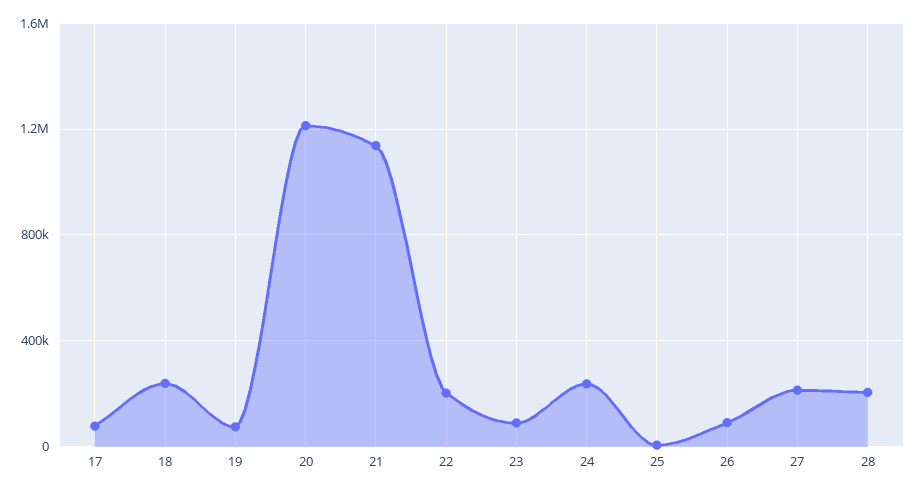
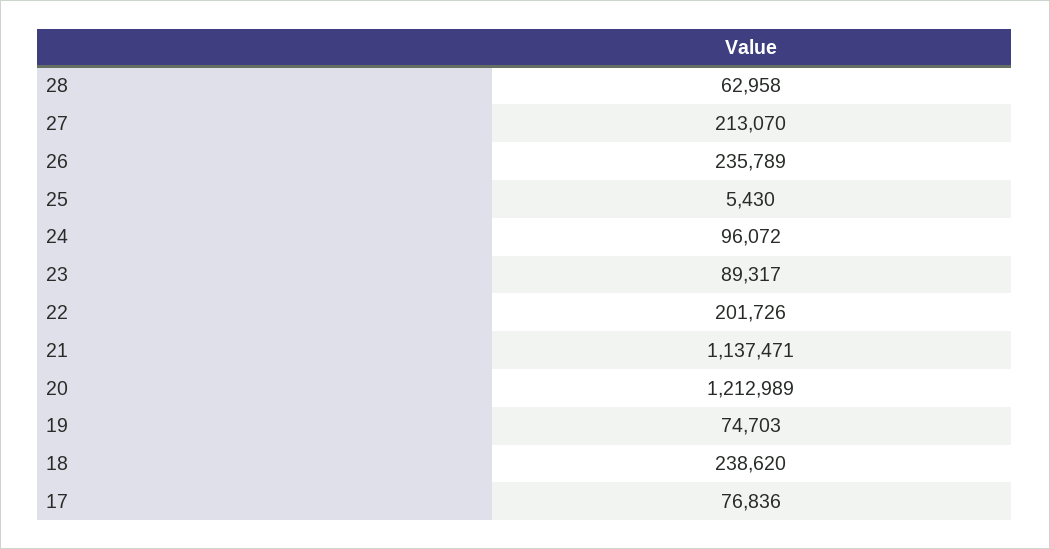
  {
    "17": 76836,
    "18": 238620,
    "19": 74703,
    "20": 1212989,
    "21": 1137471,
    "22": 201726,
    "23": 89317,
-   "24": 250000,
+   "24": 96072,
    "25": 5430,
-   "26": 100000,
+   "26": 235789,
    "27": 213070,
-   "28": 200000
+   "28": 62958
  }

